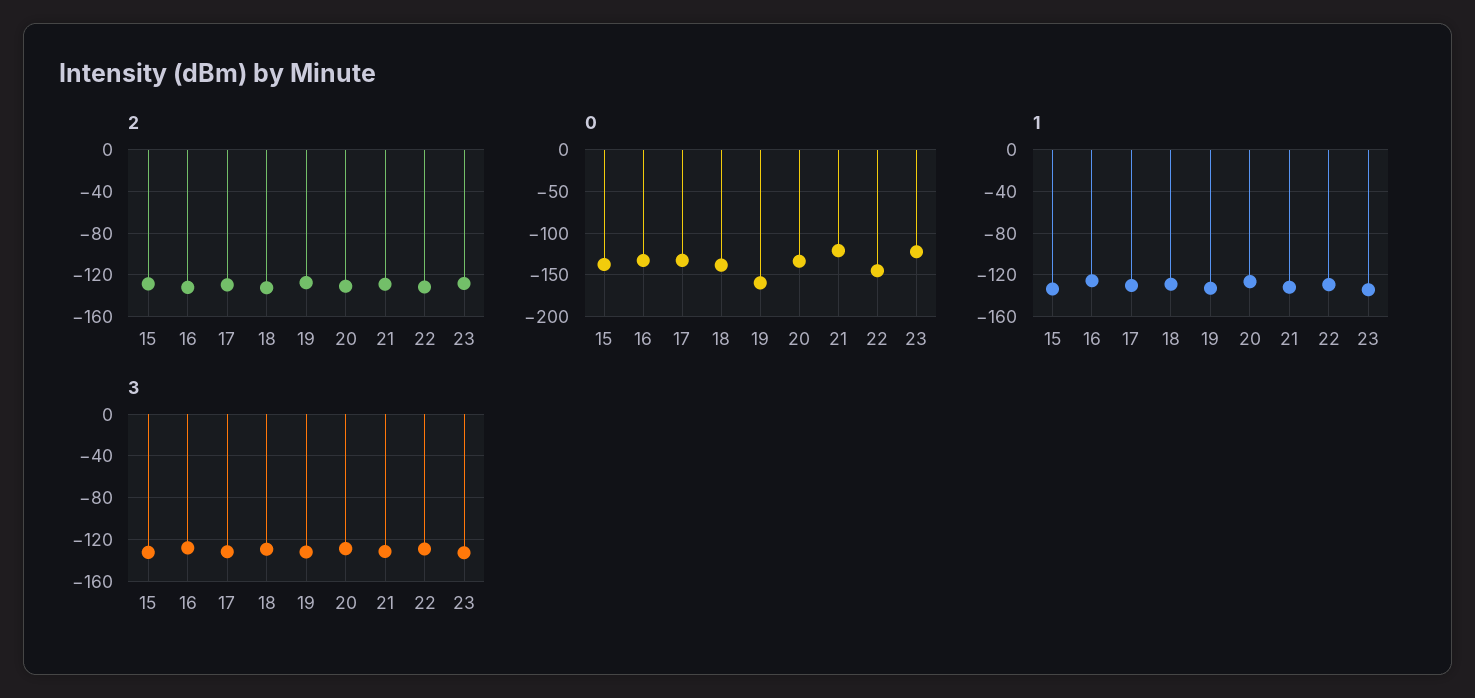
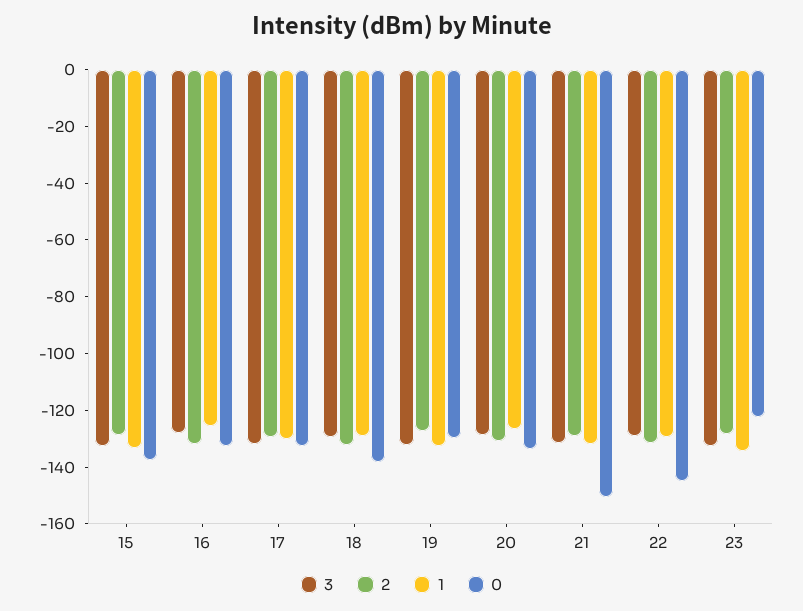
  {
    "2": {
      "15": -130,
      "16": -130,
      "17": -130,
      "18": -130,
      "19": -125,
      "20": -130,
      "21": -130,
      "22": -130,
      "23": -130
    },
    "0": {
      "15": -140,
      "16": -135,
      "17": -135,
      "18": -140,
-     "19": -160,
+     "19": -130,
      "20": -135,
-     "21": -120,
+     "21": -150,
      "22": -145,
      "23": -120
    },
    "1": {
      "15": -135,
      "16": -125,
      "17": -130,
      "18": -130,
      "19": -135,
      "20": -125,
      "21": -130,
      "22": -130,
      "23": -135
    },
    "3": {
      "15": -130,
      "16": -130,
      "17": -130,
      "18": -130,
      "19": -130,
      "20": -130,
      "21": -130,
      "22": -130,
      "23": -135
    }
  }

